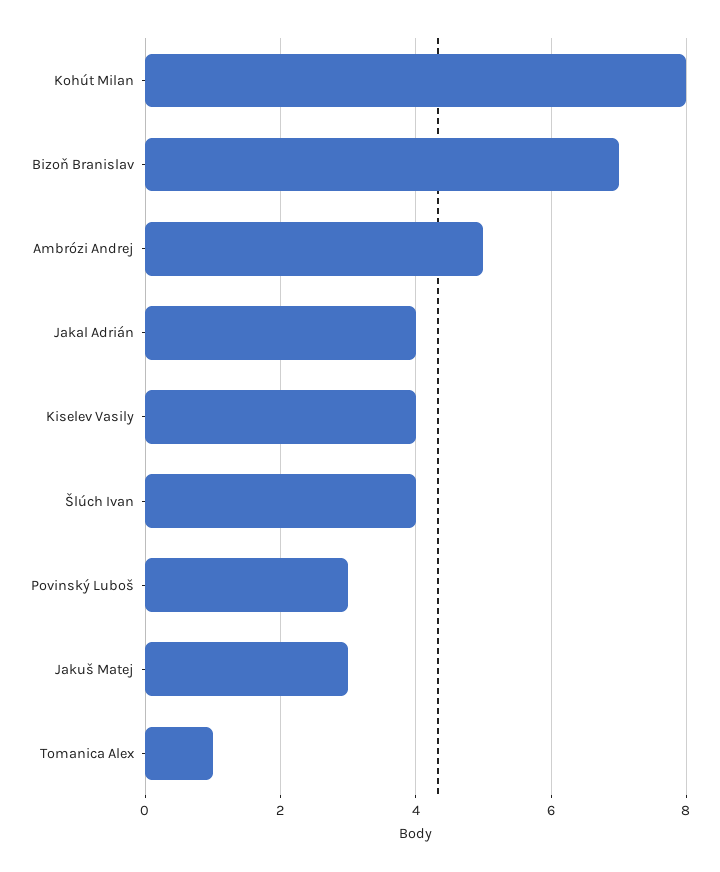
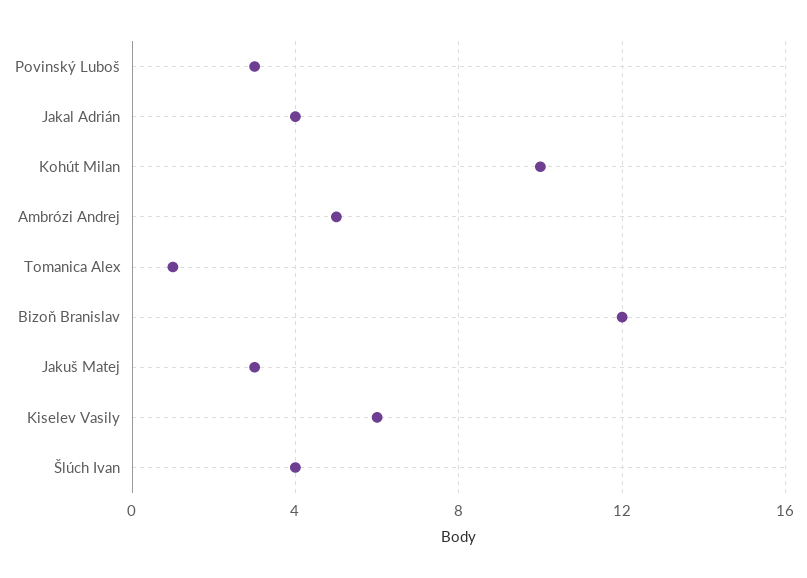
  {
-   "Kohút Milan": 8,
+   "Kohút Milan": 10,
-   "Bizoň Branislav": 7,
+   "Bizoň Branislav": 12,
    "Ambrózi Andrej": 5,
    "Jakal Adrián": 4,
-   "Kiselev Vasily": 4,
+   "Kiselev Vasily": 6,
    "Šlúch Ivan": 4,
    "Povinský Luboš": 3,
    "Jakuš Matej": 3,
    "Tomanica Alex": 1
  }

